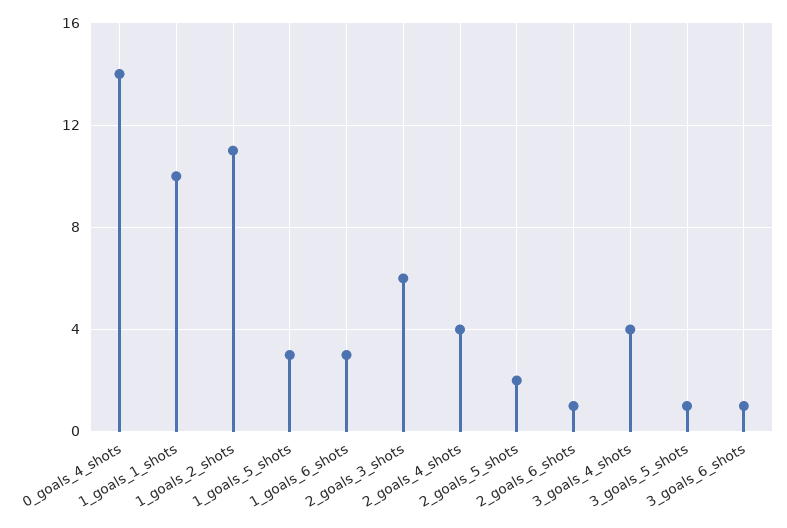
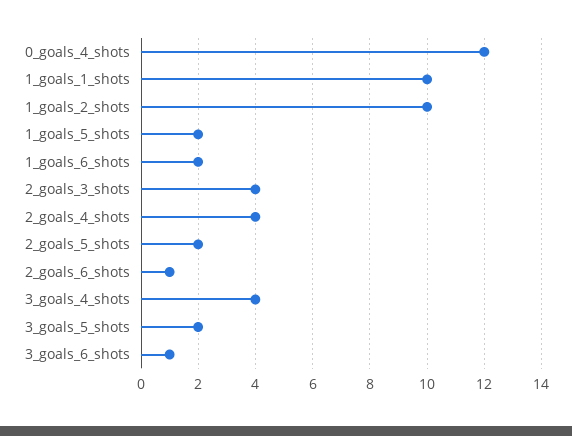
  {
-   "0_goals_4_shots": 14,
+   "0_goals_4_shots": 12,
    "1_goals_1_shots": 10,
-   "1_goals_2_shots": 11,
+   "1_goals_2_shots": 10,
-   "1_goals_5_shots": 3,
+   "1_goals_5_shots": 2,
-   "1_goals_6_shots": 3,
+   "1_goals_6_shots": 2,
-   "2_goals_3_shots": 6,
+   "2_goals_3_shots": 4,
    "2_goals_4_shots": 4,
    "2_goals_5_shots": 2,
    "2_goals_6_shots": 1,
    "3_goals_4_shots": 4,
-   "3_goals_5_shots": 1,
+   "3_goals_5_shots": 2,
    "3_goals_6_shots": 1
  }

